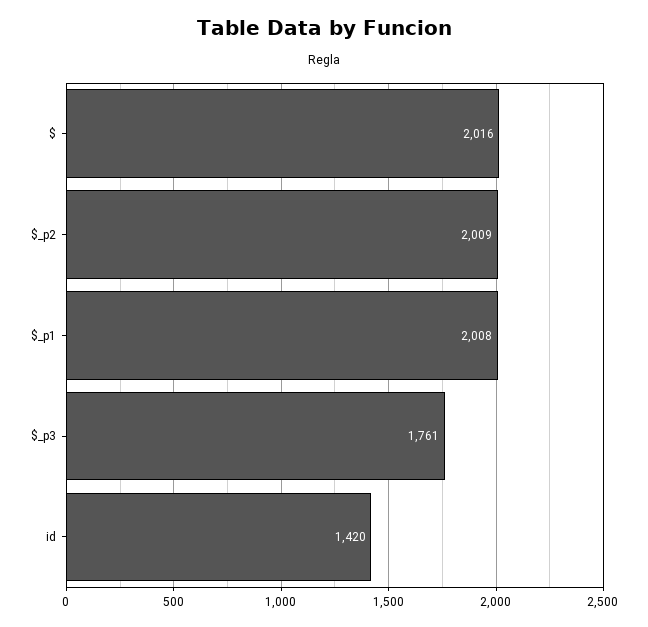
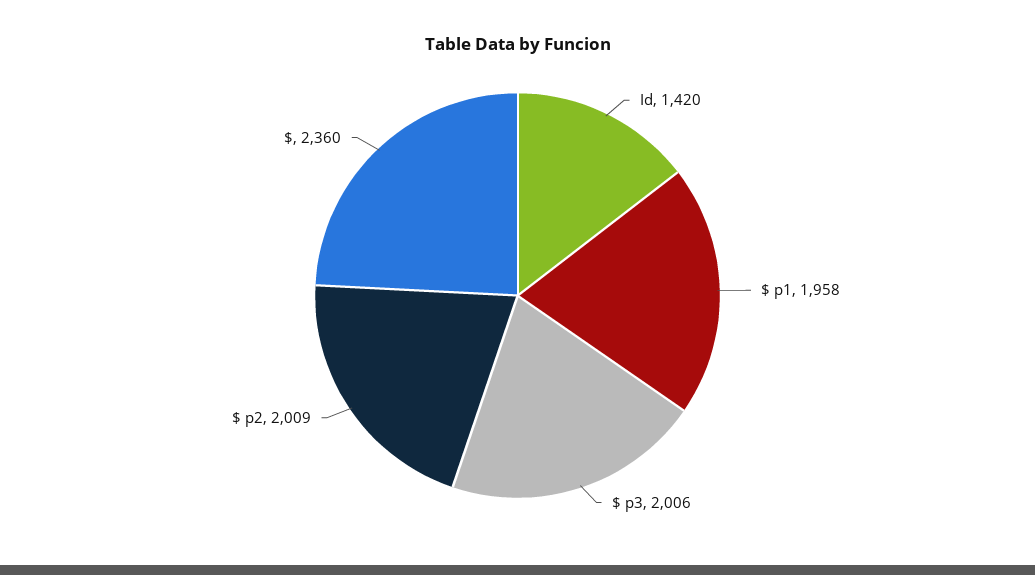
  {
-   "$": 2016,
+   "$": 2360,
    "$_p2": 2009,
-   "$_p1": 2008,
+   "$_p1": 1958,
-   "$_p3": 1761,
+   "$_p3": 2006,
    "id": 1420
  }

